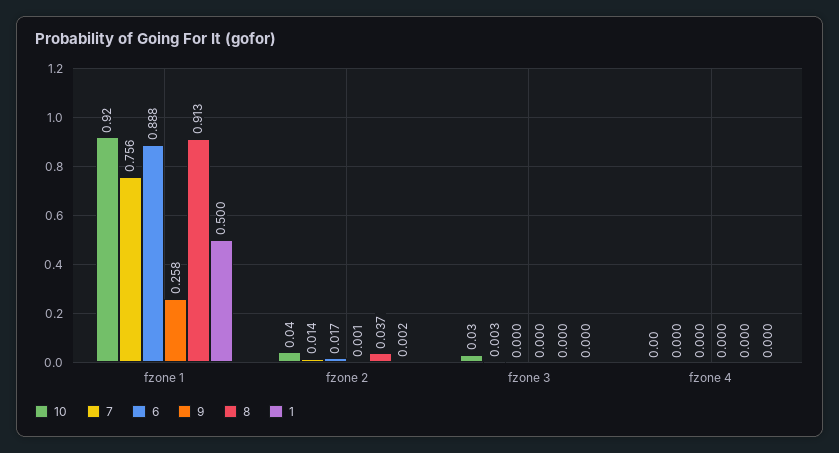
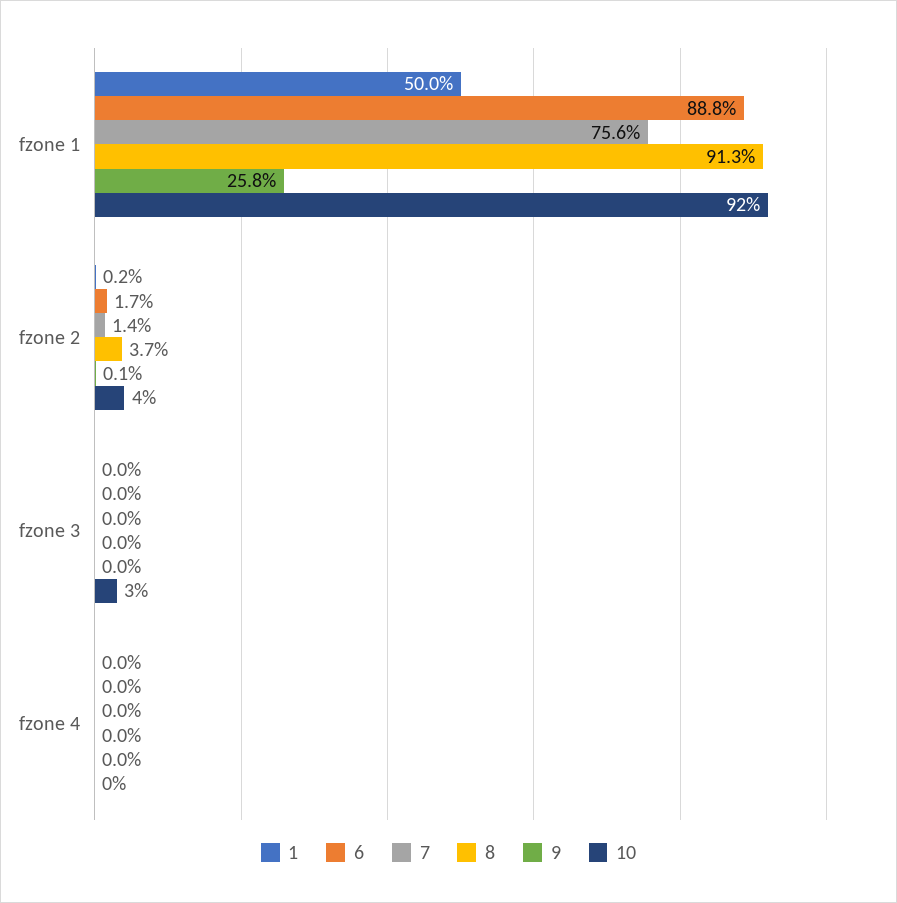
  {
    "10": {
      "fzone 1": 0.92,
      "fzone 2": 0.04,
      "fzone 3": 0.03,
      "fzone 4": 0
    },
    "7": {
      "fzone 1": 0.756,
      "fzone 2": 0.014,
-     "fzone 3": 0.003,
+     "fzone 3": 0,
      "fzone 4": 0
    },
    "6": {
      "fzone 1": 0.888,
      "fzone 2": 0.017,
      "fzone 3": 0,
      "fzone 4": 0
    },
    "9": {
      "fzone 1": 0.258,
      "fzone 2": 0.001,
      "fzone 3": 0,
      "fzone 4": 0
    },
    "8": {
      "fzone 1": 0.913,
      "fzone 2": 0.037,
      "fzone 3": 0,
      "fzone 4": 0
    },
    "1": {
      "fzone 1": 0.5,
      "fzone 2": 0.002,
      "fzone 3": 0,
      "fzone 4": 0
    }
  }

